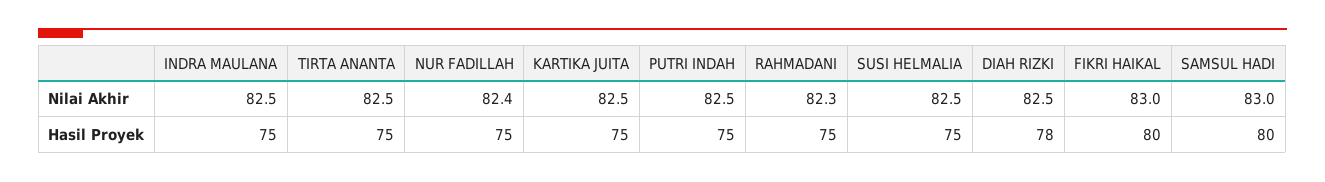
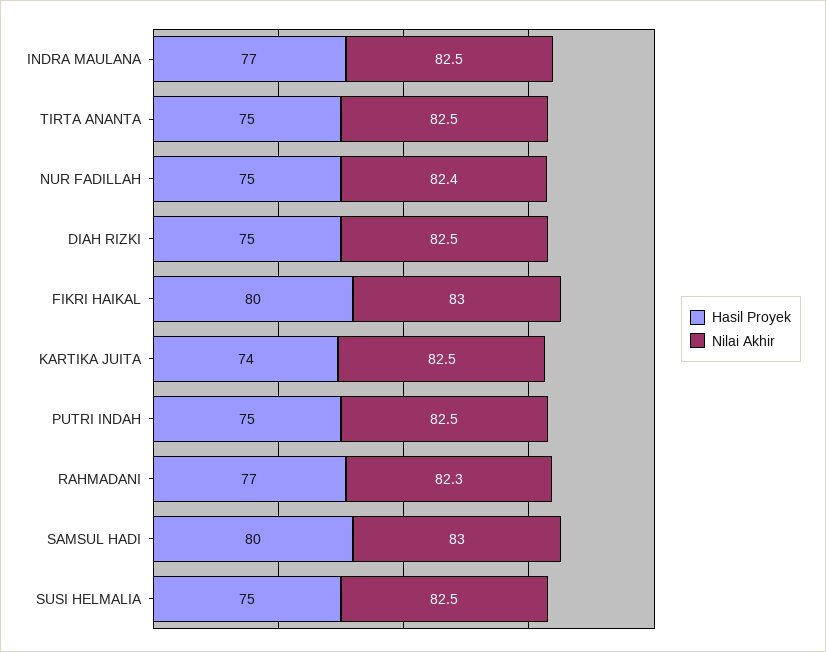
  {
    "Nilai Akhir": {
      "INDRA MAULANA": 82.5,
      "TIRTA ANANTA": 82.5,
      "NUR FADILLAH": 82.4,
      "KARTIKA JUITA": 82.5,
      "PUTRI INDAH": 82.5,
      "RAHMADANI": 82.3,
      "SUSI HELMALIA": 82.5,
      "DIAH RIZKI": 82.5,
      "FIKRI HAIKAL": 83,
      "SAMSUL HADI": 83
    },
    "Hasil Proyek": {
-     "INDRA MAULANA": 75,
+     "INDRA MAULANA": 77,
      "TIRTA ANANTA": 75,
      "NUR FADILLAH": 75,
-     "KARTIKA JUITA": 75,
+     "KARTIKA JUITA": 74,
      "PUTRI INDAH": 75,
-     "RAHMADANI": 75,
+     "RAHMADANI": 77,
      "SUSI HELMALIA": 75,
-     "DIAH RIZKI": 78,
+     "DIAH RIZKI": 75,
      "FIKRI HAIKAL": 80,
      "SAMSUL HADI": 80
    }
  }

